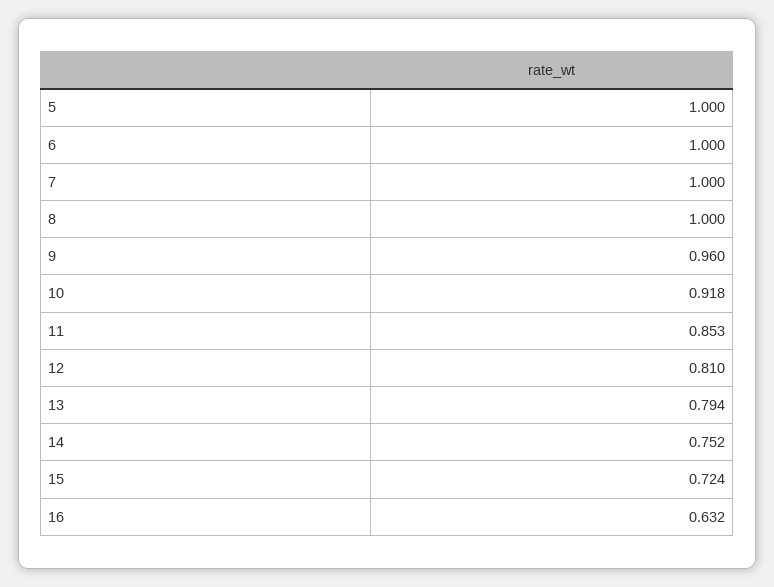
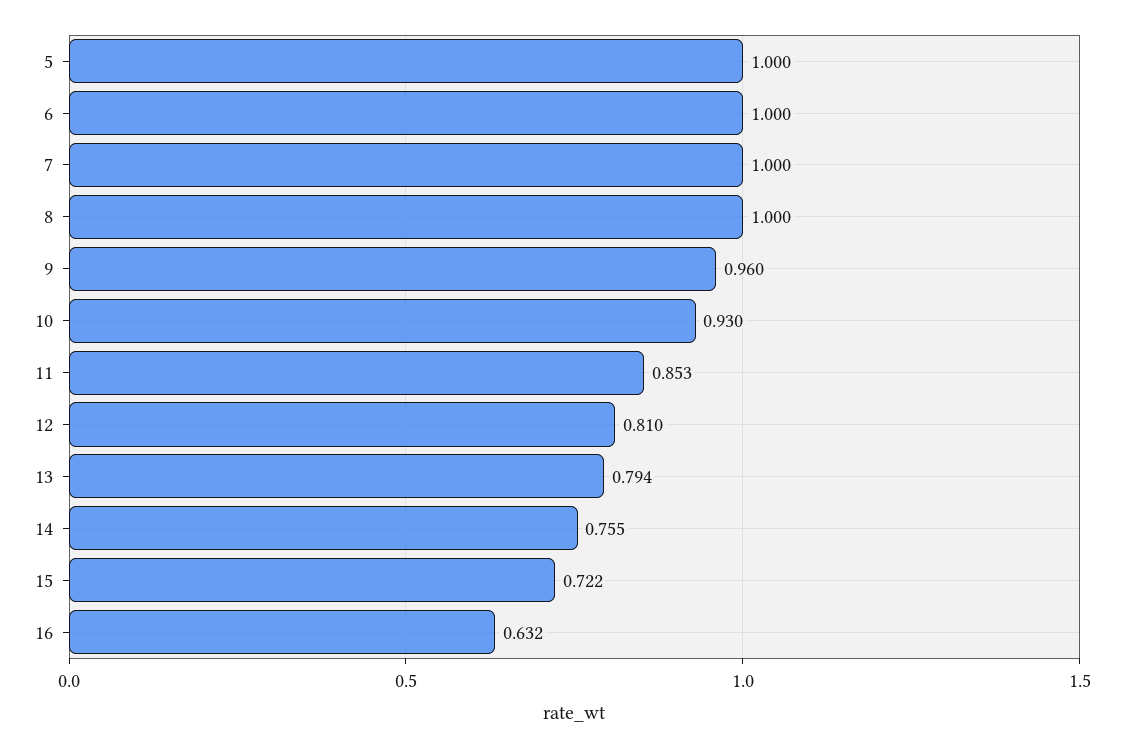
  {
    "5": 1,
    "6": 1,
    "7": 1,
    "8": 1,
    "9": 0.96,
-   "10": 0.918,
+   "10": 0.93,
    "11": 0.853,
    "12": 0.81,
    "13": 0.794,
-   "14": 0.752,
+   "14": 0.755,
-   "15": 0.724,
+   "15": 0.722,
    "16": 0.632
  }

